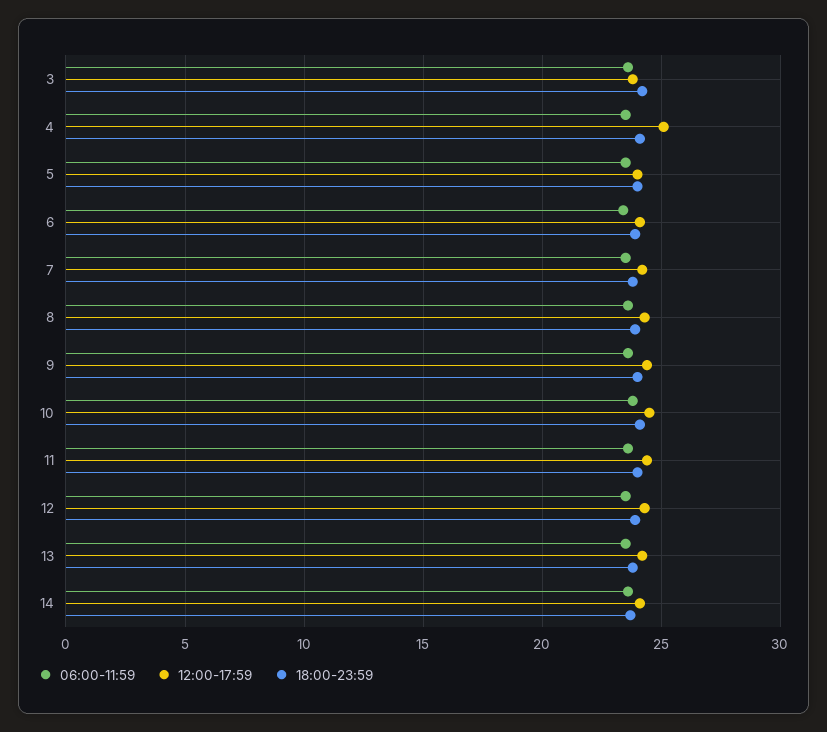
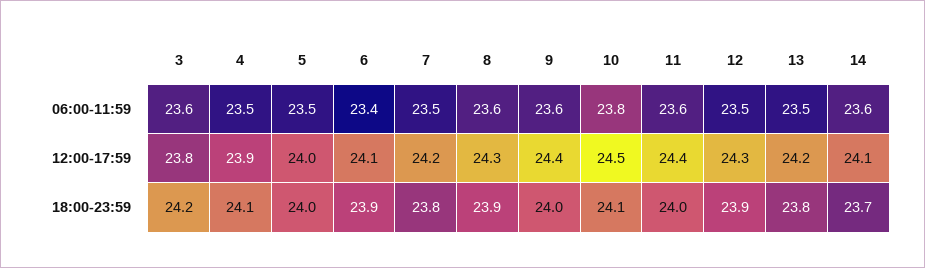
  {
    "06:00-11:59": {
      "3": 23.6,
      "4": 23.5,
      "5": 23.5,
      "6": 23.4,
      "7": 23.5,
      "8": 23.6,
      "9": 23.6,
      "10": 23.8,
      "11": 23.6,
      "12": 23.5,
      "13": 23.5,
      "14": 23.6
    },
    "12:00-17:59": {
      "3": 23.8,
-     "4": 25,
+     "4": 23.9,
      "5": 24,
      "6": 24.1,
      "7": 24.2,
      "8": 24.3,
      "9": 24.4,
      "10": 24.5,
      "11": 24.4,
      "12": 24.3,
      "13": 24.2,
      "14": 24.1
    },
    "18:00-23:59": {
      "3": 24.2,
      "4": 24.1,
      "5": 24,
      "6": 23.9,
      "7": 23.8,
      "8": 23.9,
      "9": 24,
      "10": 24.1,
      "11": 24,
      "12": 23.9,
      "13": 23.8,
      "14": 23.7
    }
  }

